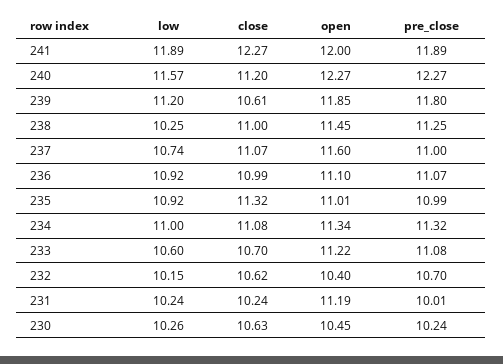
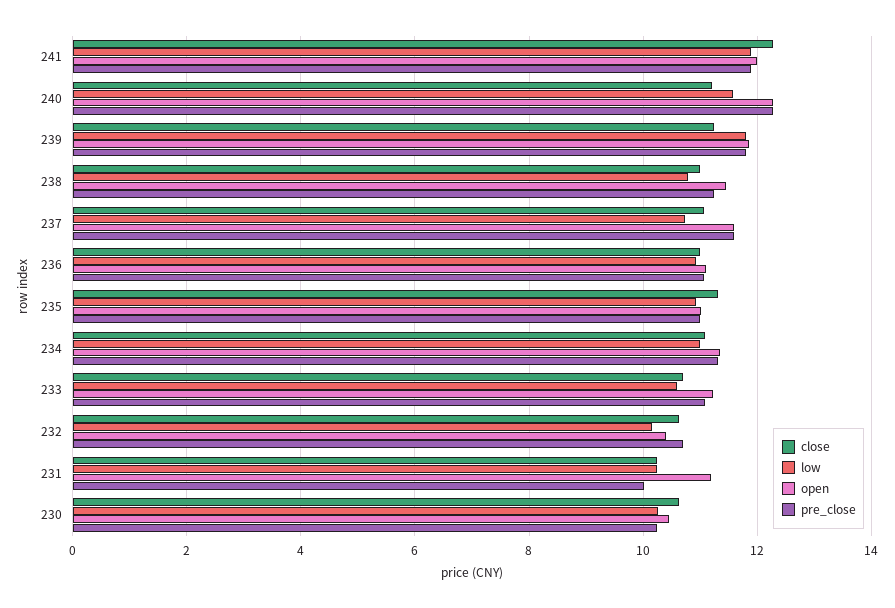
  {
    "low": {
      "241": 11.89,
      "240": 11.57,
-     "239": 11.2,
+     "239": 11.8,
-     "238": 10.25,
+     "238": 10.8,
      "237": 10.74,
      "236": 10.92,
      "235": 10.92,
      "234": 11,
      "233": 10.6,
      "232": 10.15,
      "231": 10.24,
      "230": 10.26
    },
    "close": {
      "241": 12.27,
      "240": 11.2,
-     "239": 10.61,
+     "239": 11.2,
      "238": 11,
      "237": 11.07,
      "236": 10.99,
      "235": 11.32,
      "234": 11.08,
      "233": 10.7,
      "232": 10.62,
      "231": 10.24,
      "230": 10.63
    },
    "open": {
      "241": 12,
      "240": 12.27,
      "239": 11.85,
      "238": 11.45,
      "237": 11.6,
      "236": 11.1,
      "235": 11.01,
      "234": 11.34,
      "233": 11.22,
      "232": 10.4,
      "231": 11.19,
      "230": 10.45
    },
    "pre_close": {
      "241": 11.89,
      "240": 12.27,
      "239": 11.8,
      "238": 11.25,
-     "237": 11,
+     "237": 11.6,
      "236": 11.07,
      "235": 10.99,
      "234": 11.32,
      "233": 11.08,
      "232": 10.7,
      "231": 10.01,
      "230": 10.24
    }
  }

